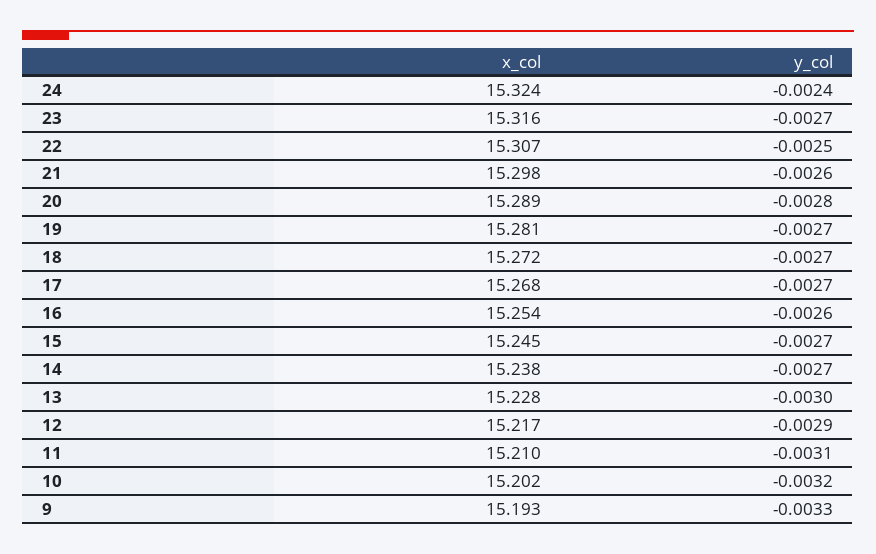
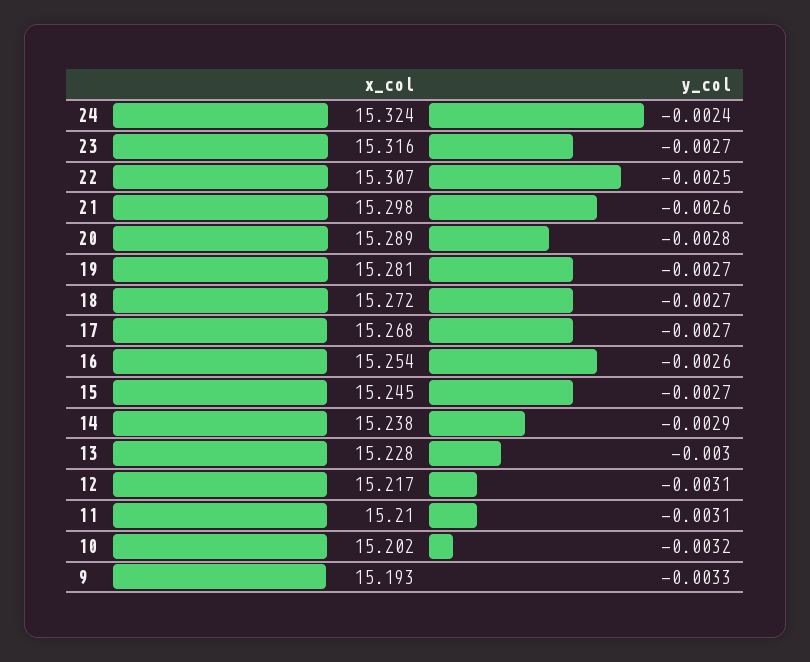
  {
    "x_col": {
      "24": 15.324,
      "23": 15.316,
      "22": 15.307,
      "21": 15.298,
      "20": 15.289,
      "19": 15.281,
      "18": 15.272,
      "17": 15.268,
      "16": 15.254,
      "15": 15.245,
      "14": 15.238,
      "13": 15.228,
      "12": 15.217,
      "11": 15.21,
      "10": 15.202,
      "9": 15.193
    },
    "y_col": {
      "24": -0.0024,
      "23": -0.0027,
      "22": -0.0025,
      "21": -0.0026,
      "20": -0.0028,
      "19": -0.0027,
      "18": -0.0027,
      "17": -0.0027,
      "16": -0.0026,
      "15": -0.0027,
-     "14": -0.0027,
+     "14": -0.0029,
      "13": -0.003,
-     "12": -0.0029,
+     "12": -0.0031,
      "11": -0.0031,
      "10": -0.0032,
      "9": -0.0033
    }
  }

